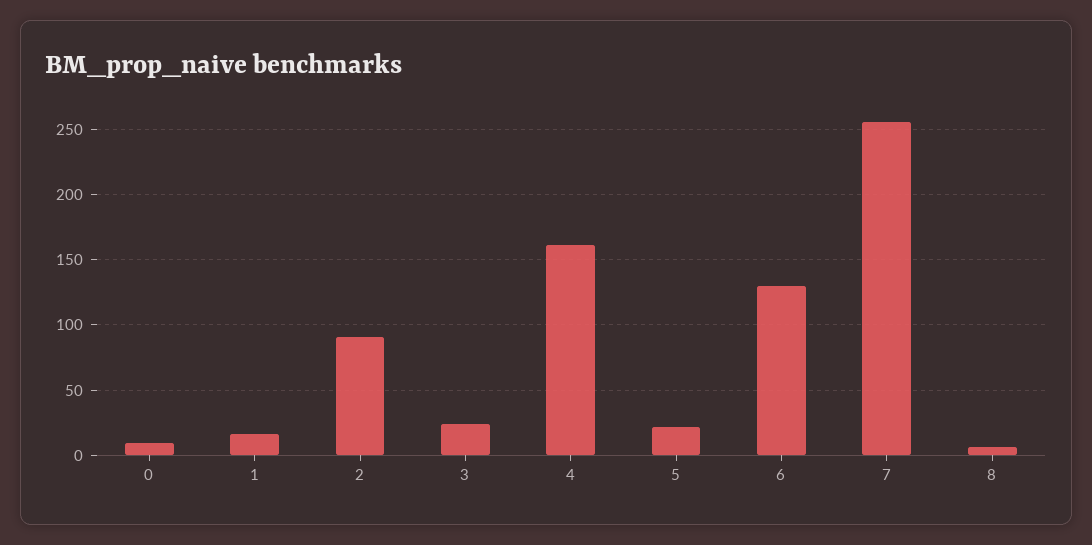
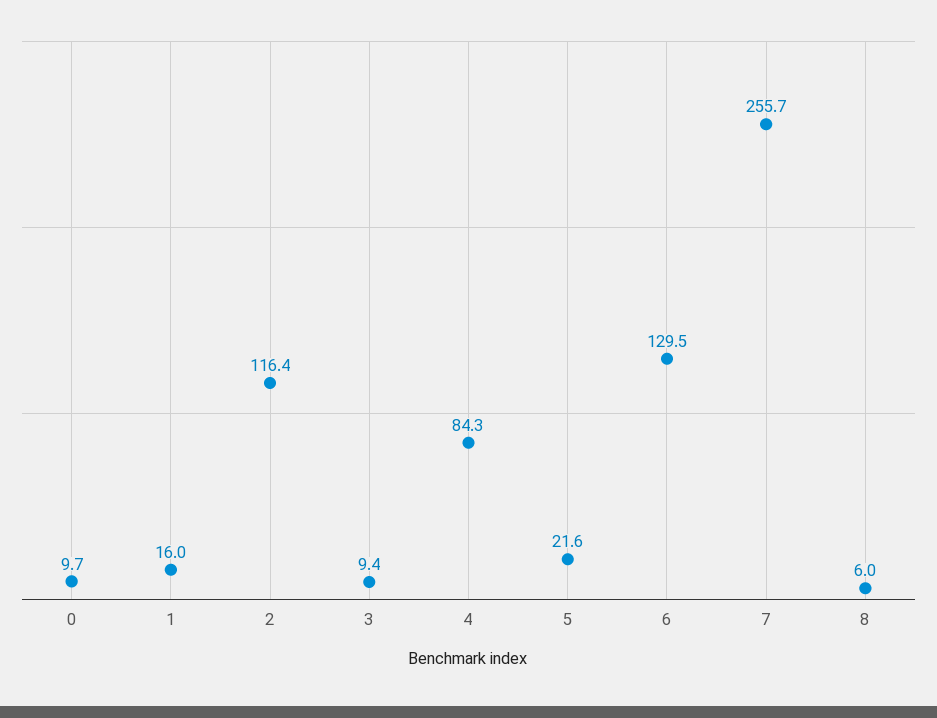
  {
    "0": 9.7,
    "1": 16,
-   "2": 90,
+   "2": 116.4,
-   "3": 25,
+   "3": 9.4,
-   "4": 160,
+   "4": 84.3,
    "5": 21.6,
    "6": 129.5,
    "7": 255.7,
    "8": 6
  }

